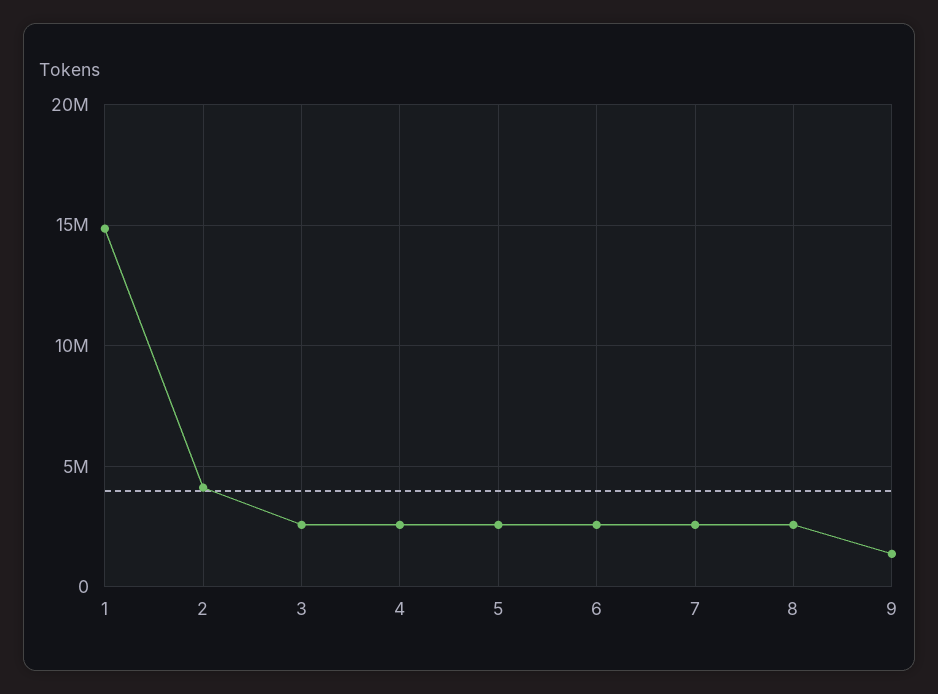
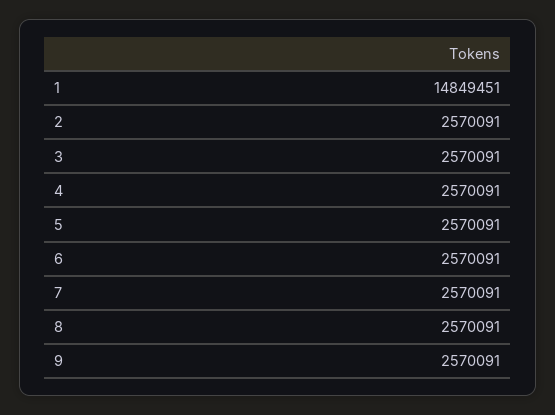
  {
    "1": 14849451,
-   "2": 4000000,
+   "2": 2570091,
    "3": 2570091,
    "4": 2570091,
    "5": 2570091,
    "6": 2570091,
    "7": 2570091,
    "8": 2570091,
-   "9": 1500000
+   "9": 2570091
  }

